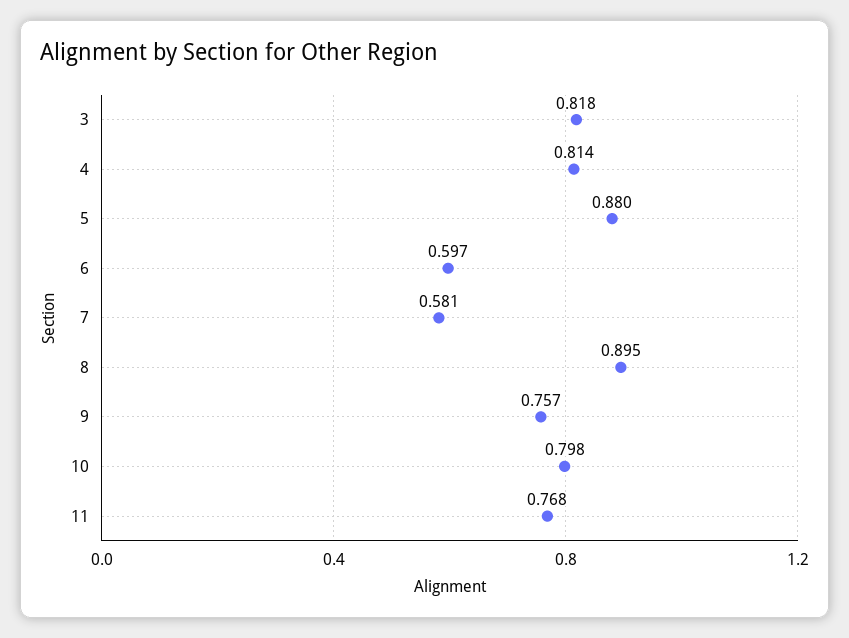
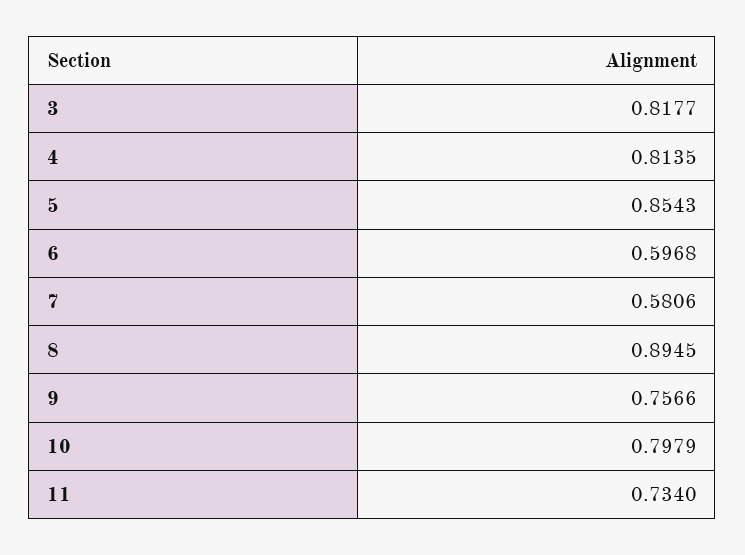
  {
    "3": 0.8177,
    "4": 0.8135,
-   "5": 0.88,
+   "5": 0.8543,
    "6": 0.5968,
    "7": 0.5806,
    "8": 0.8945,
    "9": 0.7566,
    "10": 0.7979,
-   "11": 0.768
+   "11": 0.734
  }

